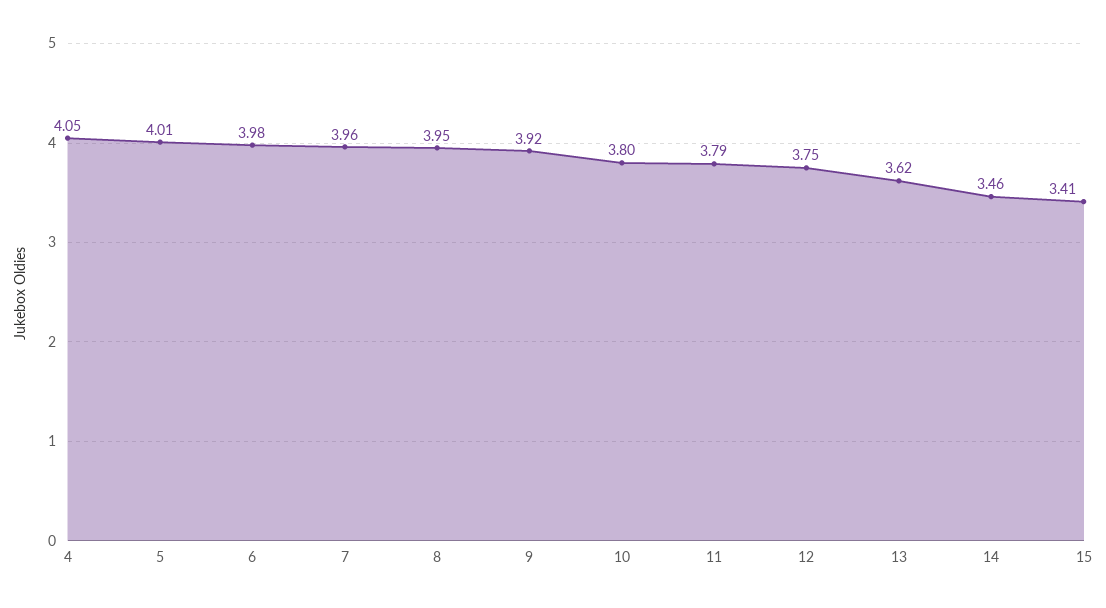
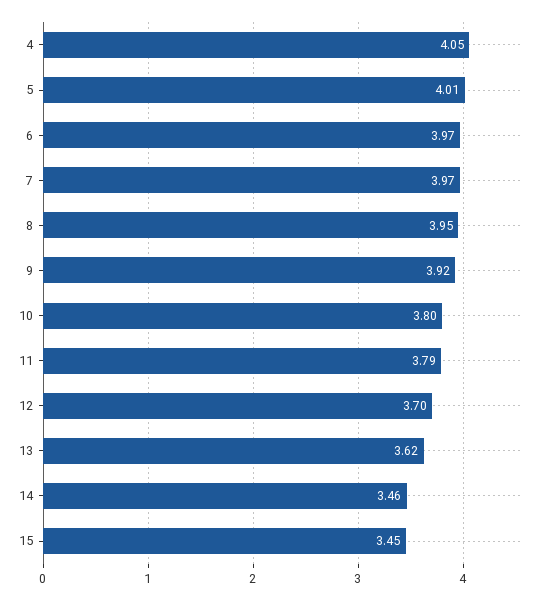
  {
    "4": 4.05,
    "5": 4.01,
-   "6": 3.98,
+   "6": 3.97,
-   "7": 3.96,
+   "7": 3.97,
    "8": 3.95,
    "9": 3.92,
    "10": 3.8,
    "11": 3.79,
-   "12": 3.75,
+   "12": 3.7,
    "13": 3.62,
    "14": 3.46,
-   "15": 3.41
+   "15": 3.45
  }

